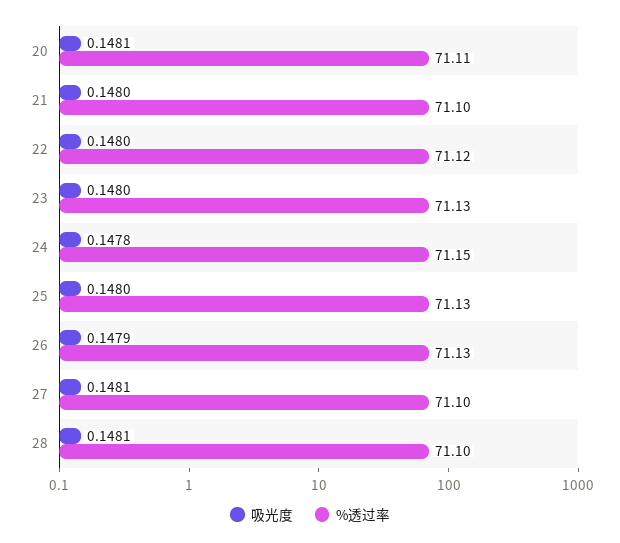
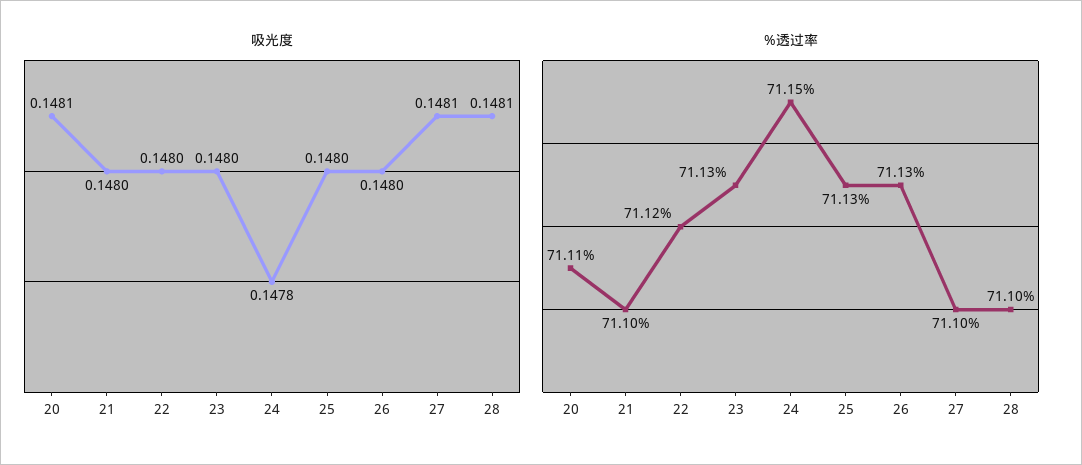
  {
    "吸光度": {
      "20": 0.1481,
      "21": 0.148,
      "22": 0.148,
      "23": 0.148,
      "24": 0.1478,
      "25": 0.148,
-     "26": 0.1479,
+     "26": 0.148,
      "27": 0.1481,
      "28": 0.1481
    },
    "%透过率": {
      "20": 71.11,
      "21": 71.1,
      "22": 71.12,
      "23": 71.13,
      "24": 71.15,
      "25": 71.13,
      "26": 71.13,
      "27": 71.1,
      "28": 71.1
    }
  }

